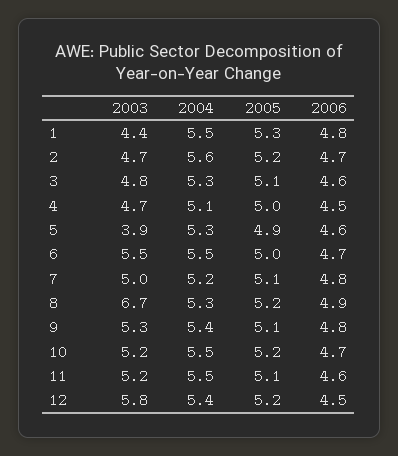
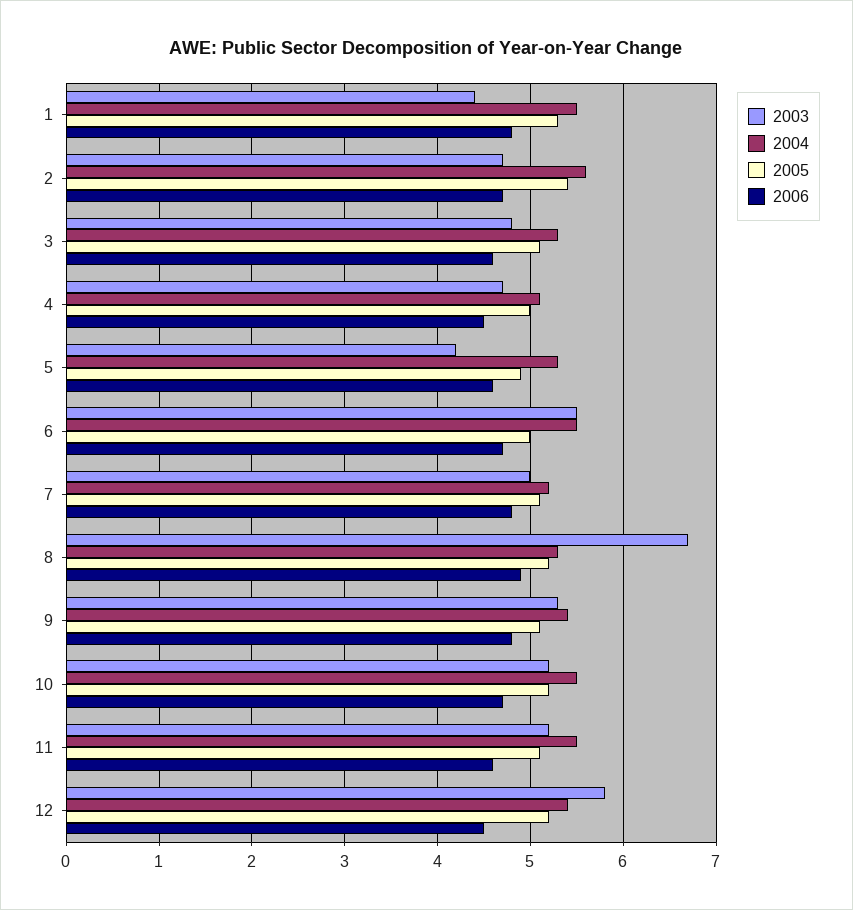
  {
    "2003": {
      "1": 4.4,
      "2": 4.7,
      "3": 4.8,
      "4": 4.7,
-     "5": 3.9,
+     "5": 4.2,
      "6": 5.5,
      "7": 5,
      "8": 6.7,
      "9": 5.3,
      "10": 5.2,
      "11": 5.2,
      "12": 5.8
    },
    "2004": {
      "1": 5.5,
      "2": 5.6,
      "3": 5.3,
      "4": 5.1,
      "5": 5.3,
      "6": 5.5,
      "7": 5.2,
      "8": 5.3,
      "9": 5.4,
      "10": 5.5,
      "11": 5.5,
      "12": 5.4
    },
    "2005": {
      "1": 5.3,
-     "2": 5.2,
+     "2": 5.4,
      "3": 5.1,
      "4": 5,
      "5": 4.9,
      "6": 5,
      "7": 5.1,
      "8": 5.2,
      "9": 5.1,
      "10": 5.2,
      "11": 5.1,
      "12": 5.2
    },
    "2006": {
      "1": 4.8,
      "2": 4.7,
      "3": 4.6,
      "4": 4.5,
      "5": 4.6,
      "6": 4.7,
      "7": 4.8,
      "8": 4.9,
      "9": 4.8,
      "10": 4.7,
      "11": 4.6,
      "12": 4.5
    }
  }

